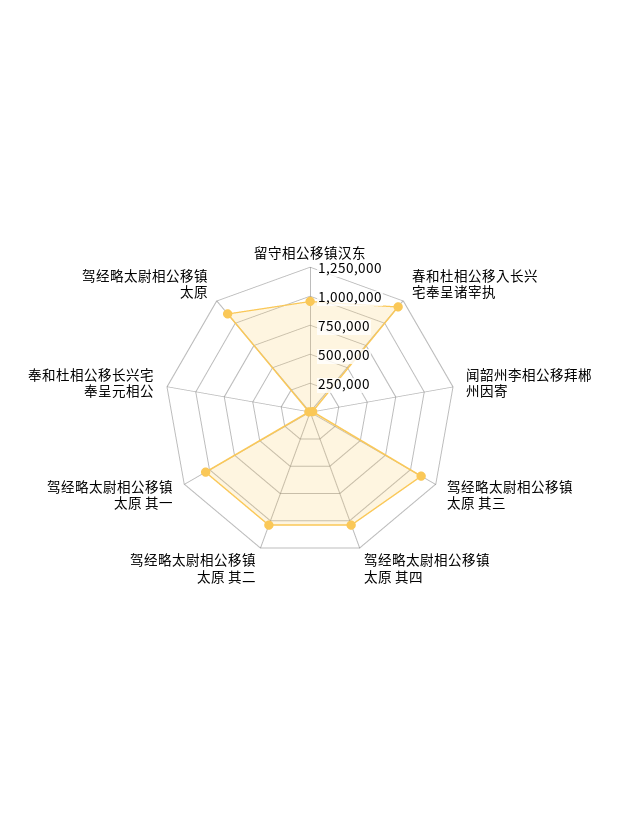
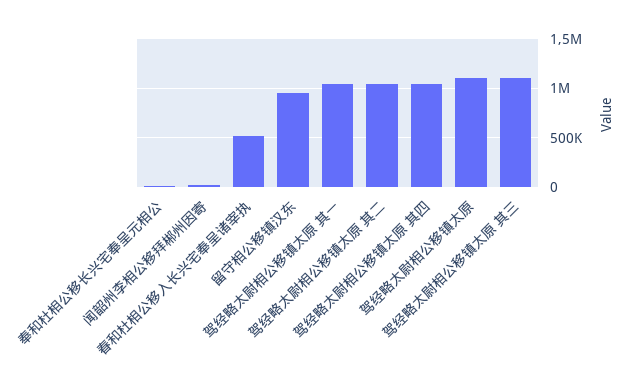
  {
    "留守相公移镇汉东": 1000000,
-   "春和杜相公移入长兴宅奉呈诸宰执": 1250000,
+   "春和杜相公移入长兴宅奉呈诸宰执": 500000,
    "闻韶州李相公移拜郴州因寄": 0,
    "驾经略太尉相公移镇太原 其三": 1100000,
    "驾经略太尉相公移镇太原 其四": 1000000,
    "驾经略太尉相公移镇太原 其二": 1000000,
    "驾经略太尉相公移镇太原 其一": 1000000,
    "奉和杜相公移长兴宅奉呈元相公": 0,
    "驾经略太尉相公移镇太原": 1100000
  }

